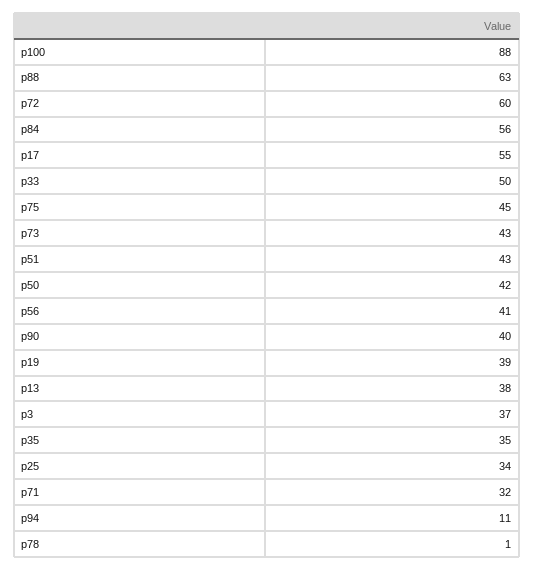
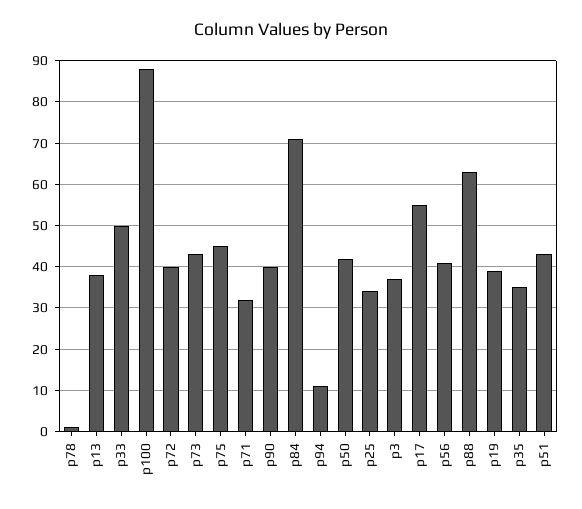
  {
    "p100": 88,
    "p88": 63,
-   "p72": 60,
+   "p72": 40,
-   "p84": 56,
+   "p84": 70,
    "p17": 55,
    "p33": 50,
    "p75": 45,
    "p73": 43,
    "p51": 43,
    "p50": 42,
    "p56": 41,
    "p90": 40,
    "p19": 39,
    "p13": 38,
    "p3": 37,
    "p35": 35,
    "p25": 34,
    "p71": 32,
    "p94": 11,
    "p78": 1
  }

